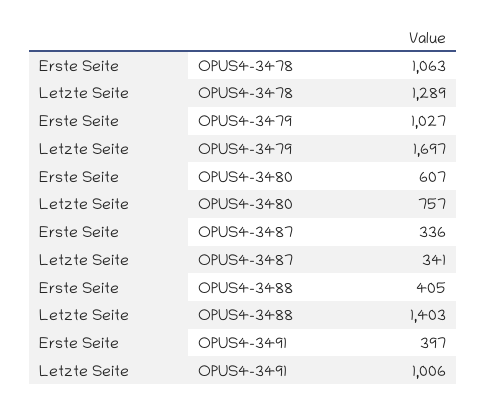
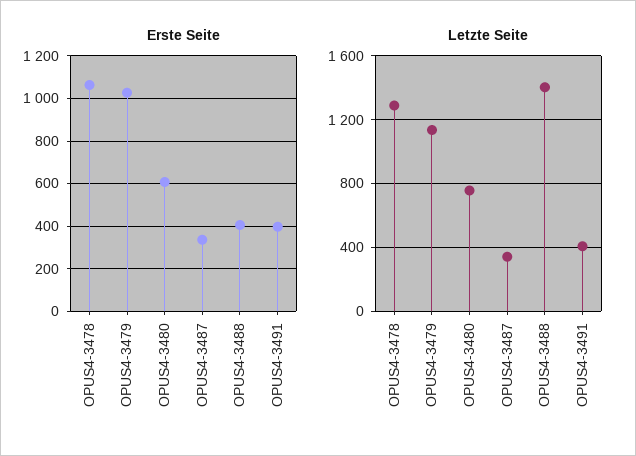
  {
    "Erste Seite": {
      "OPUS4-3478": 1063,
      "OPUS4-3479": 1027,
      "OPUS4-3480": 607,
      "OPUS4-3487": 336,
      "OPUS4-3488": 405,
      "OPUS4-3491": 397
    },
    "Letzte Seite": {
      "OPUS4-3478": 1289,
-     "OPUS4-3479": 1697,
+     "OPUS4-3479": 1150,
      "OPUS4-3480": 757,
      "OPUS4-3487": 341,
      "OPUS4-3488": 1403,
-     "OPUS4-3491": 1006
+     "OPUS4-3491": 400
    }
  }

